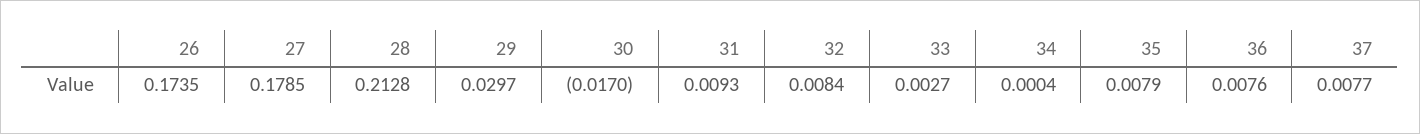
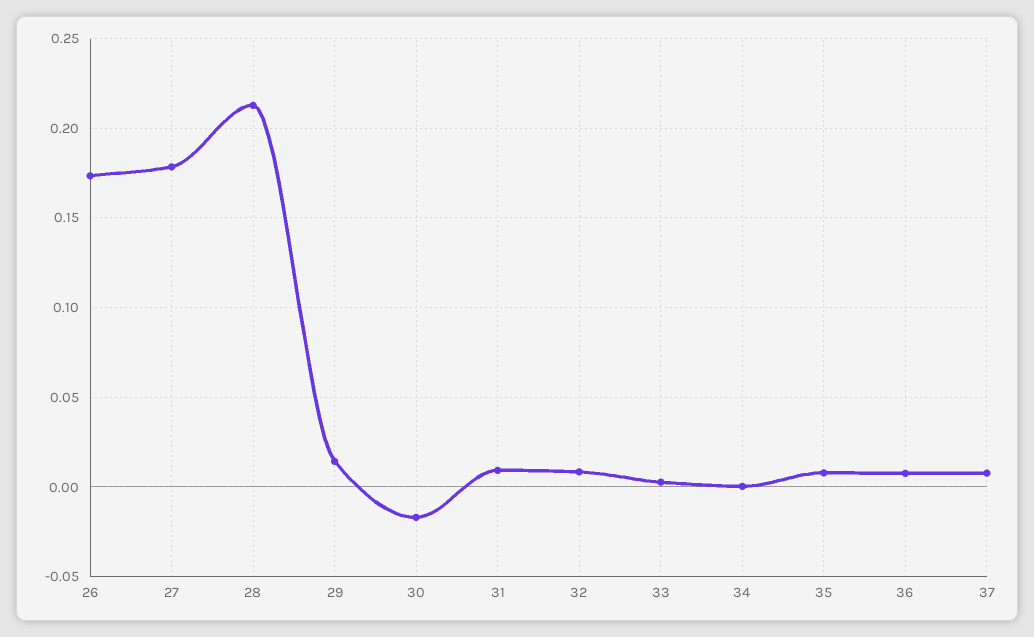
  {
    "26": 0.1735,
    "27": 0.1785,
    "28": 0.2128,
-   "29": 0.0297,
+   "29": 0.015,
    "30": -0.017,
    "31": 0.0093,
    "32": 0.0084,
    "33": 0.0027,
    "34": 0.0004,
    "35": 0.0079,
    "36": 0.0076,
    "37": 0.0077
  }

